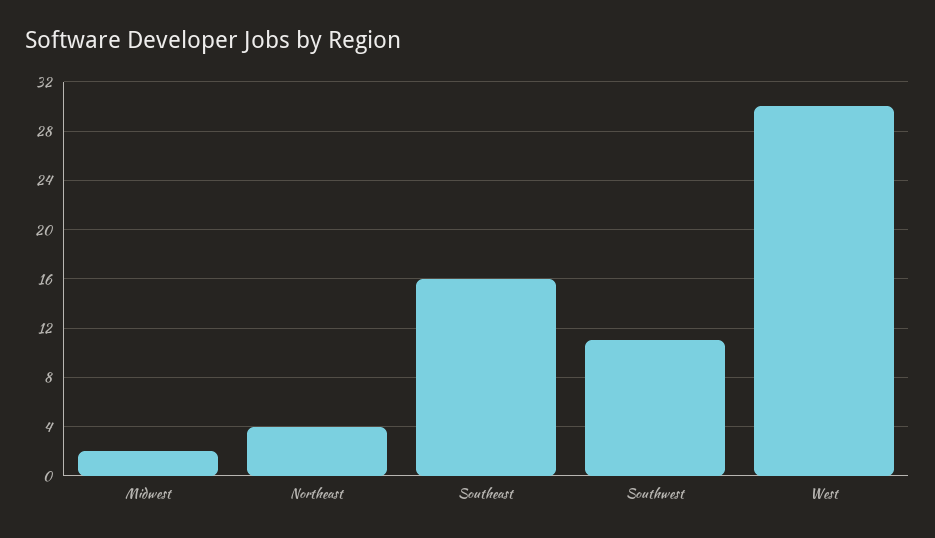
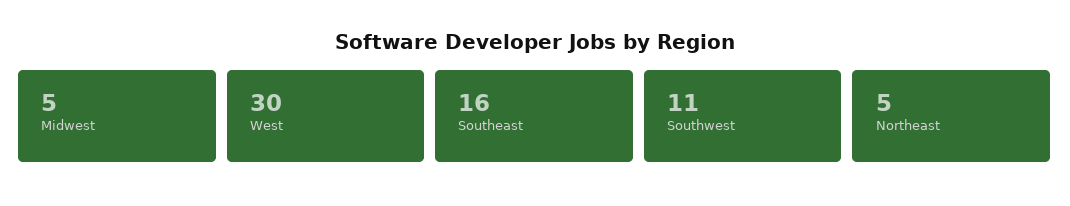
  {
-   "Midwest": 2,
+   "Midwest": 5,
-   "Northeast": 4,
+   "Northeast": 5,
    "Southeast": 16,
    "Southwest": 11,
    "West": 30
  }

